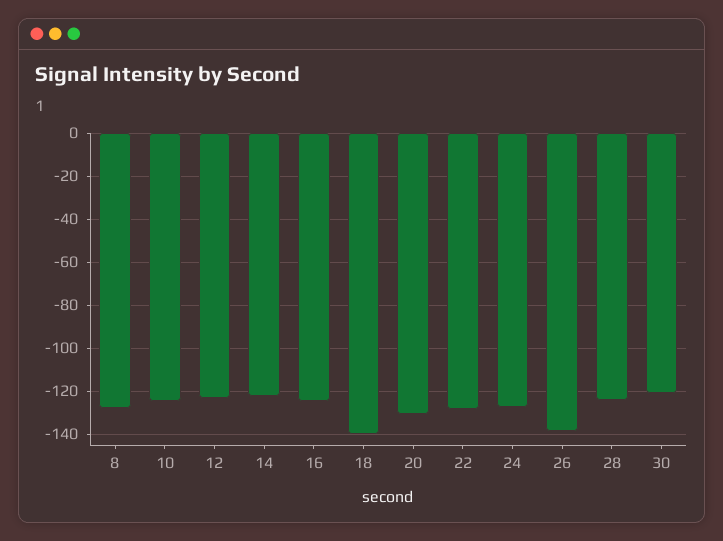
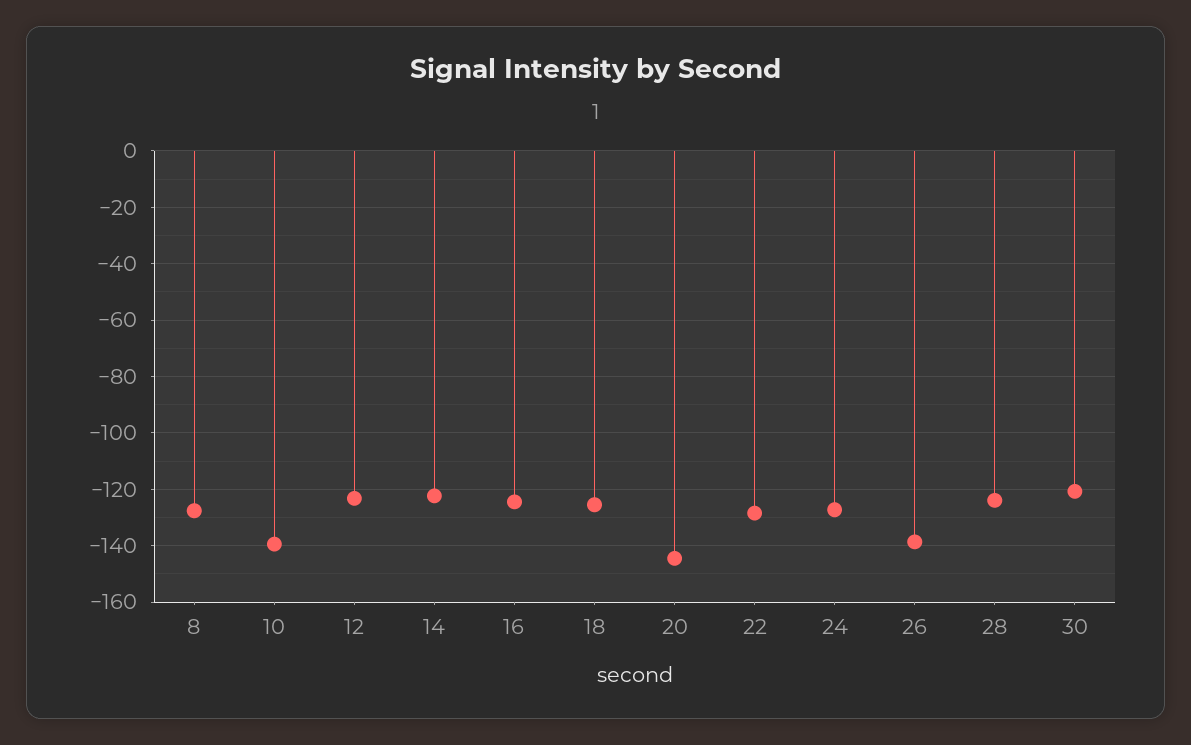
  {
    "8": -127.5,
-   "10": -125,
+   "10": -140,
    "12": -122.5,
    "14": -122.5,
    "16": -125,
-   "18": -140,
+   "18": -125,
-   "20": -130,
+   "20": -145,
    "22": -127.5,
    "24": -127.5,
    "26": -137.5,
    "28": -125,
    "30": -120
  }

